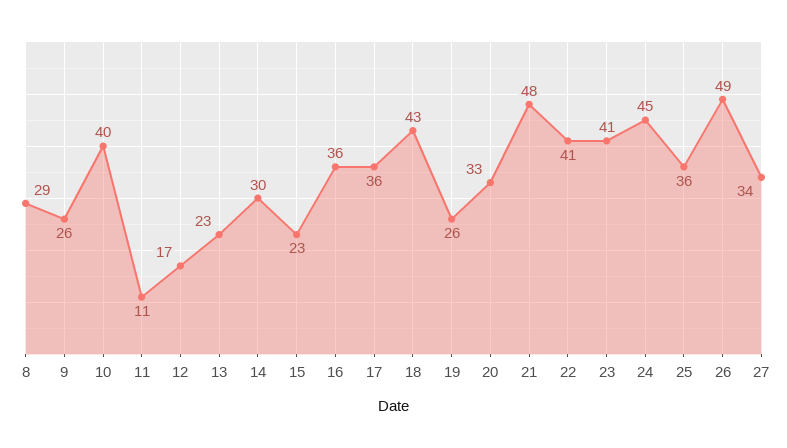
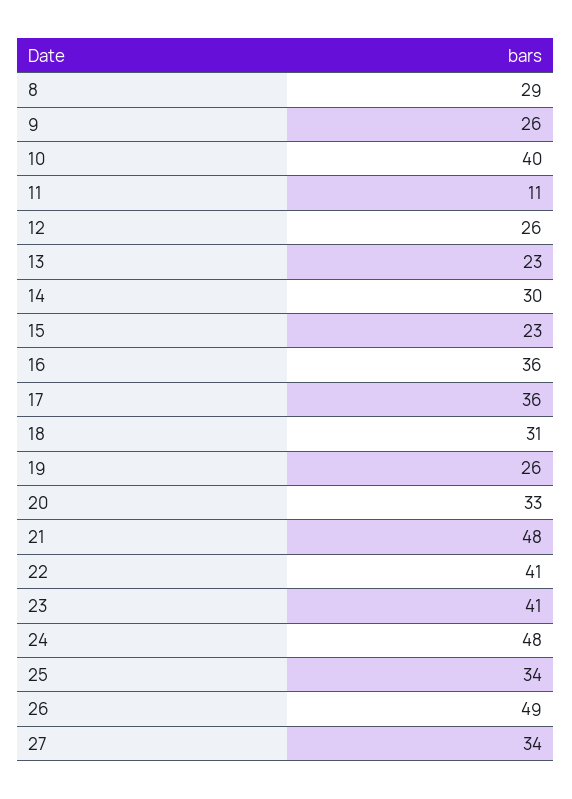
  {
    "8": 29,
    "9": 26,
    "10": 40,
    "11": 11,
-   "12": 17,
+   "12": 26,
    "13": 23,
    "14": 30,
    "15": 23,
    "16": 36,
    "17": 36,
-   "18": 43,
+   "18": 31,
    "19": 26,
    "20": 33,
    "21": 48,
    "22": 41,
    "23": 41,
-   "24": 45,
+   "24": 48,
-   "25": 36,
+   "25": 34,
    "26": 49,
    "27": 34
  }

